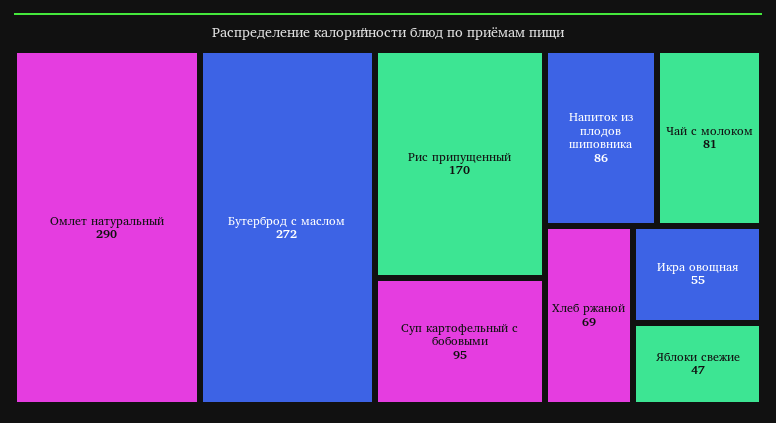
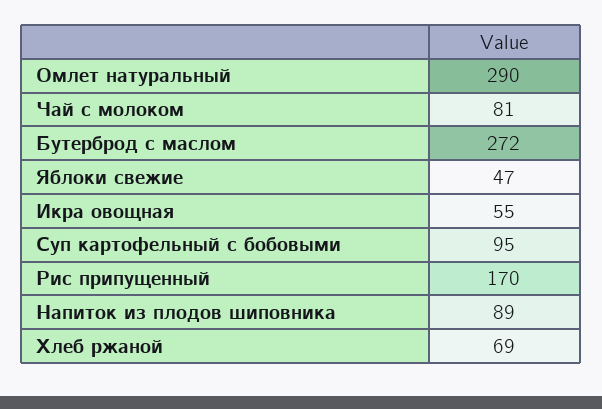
  {
    "Омлет натуральный": 290,
    "Бутерброд с маслом": 272,
    "Рис припущенный": 170,
    "Суп картофельный с бобовыми": 95,
-   "Напиток из плодов шиповника": 86,
+   "Напиток из плодов шиповника": 89,
    "Чай с молоком": 81,
    "Хлеб ржаной": 69,
    "Икра овощная": 55,
    "Яблоки свежие": 47
  }

